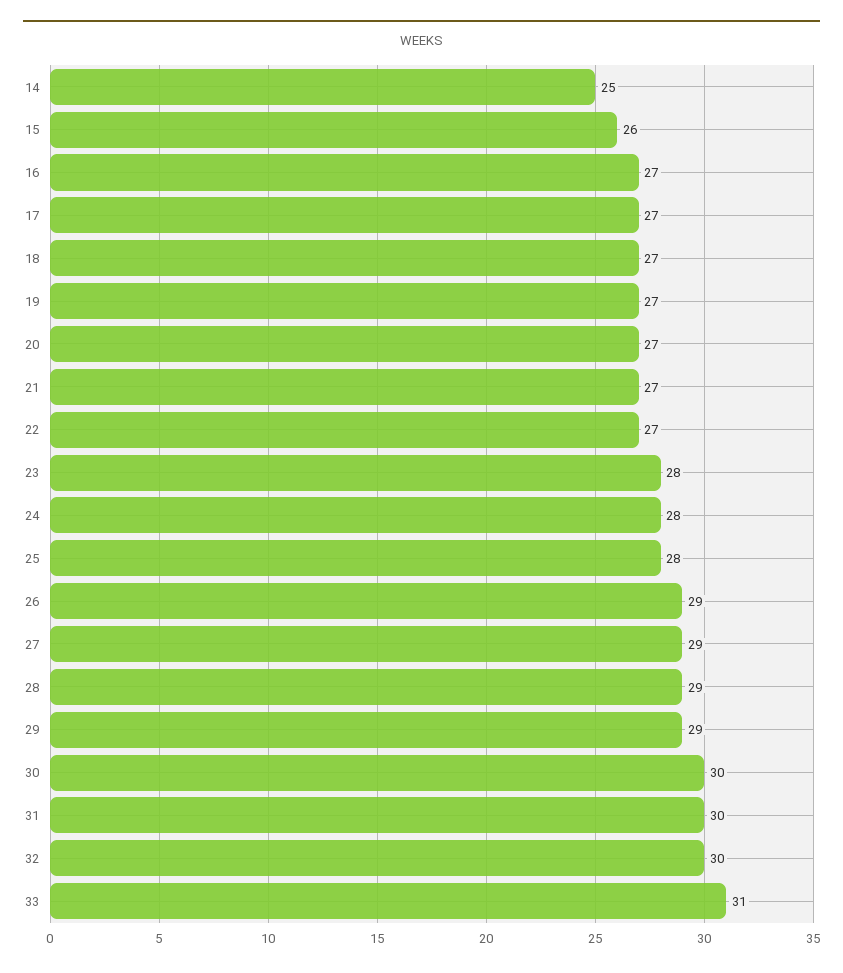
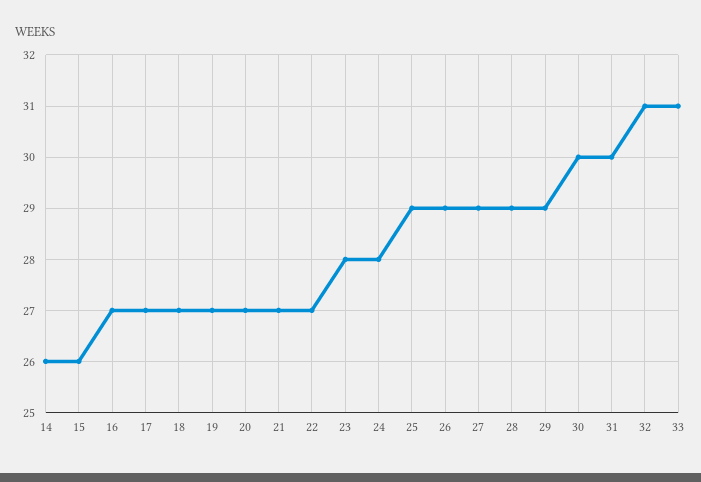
  {
-   "14": 25,
+   "14": 26,
    "15": 26,
    "16": 27,
    "17": 27,
    "18": 27,
    "19": 27,
    "20": 27,
    "21": 27,
    "22": 27,
    "23": 28,
    "24": 28,
-   "25": 28,
+   "25": 29,
    "26": 29,
    "27": 29,
    "28": 29,
    "29": 29,
    "30": 30,
    "31": 30,
-   "32": 30,
+   "32": 31,
    "33": 31
  }

